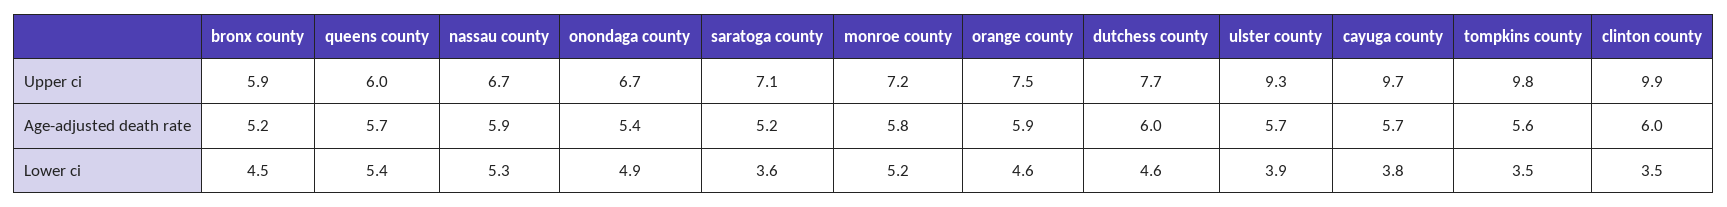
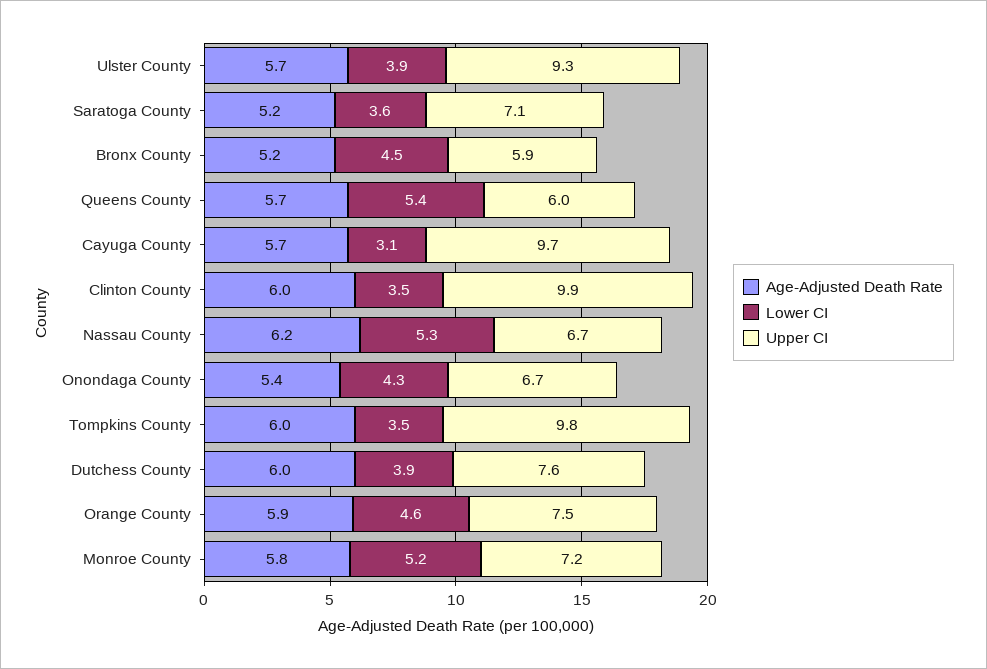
  {
    "Upper ci": {
      "bronx county": 5.9,
      "queens county": 6,
      "nassau county": 6.7,
      "onondaga county": 6.7,
      "saratoga county": 7.1,
      "monroe county": 7.2,
      "orange county": 7.5,
-     "dutchess county": 7.7,
+     "dutchess county": 7.6,
      "ulster county": 9.3,
      "cayuga county": 9.7,
      "tompkins county": 9.8,
      "clinton county": 9.9
    },
    "Age-adjusted death rate": {
      "bronx county": 5.2,
      "queens county": 5.7,
-     "nassau county": 5.9,
+     "nassau county": 6.2,
      "onondaga county": 5.4,
      "saratoga county": 5.2,
      "monroe county": 5.8,
      "orange county": 5.9,
      "dutchess county": 6,
      "ulster county": 5.7,
      "cayuga county": 5.7,
-     "tompkins county": 5.6,
+     "tompkins county": 6,
      "clinton county": 6
    },
    "Lower ci": {
      "bronx county": 4.5,
      "queens county": 5.4,
      "nassau county": 5.3,
-     "onondaga county": 4.9,
+     "onondaga county": 4.3,
      "saratoga county": 3.6,
      "monroe county": 5.2,
      "orange county": 4.6,
-     "dutchess county": 4.6,
+     "dutchess county": 3.9,
      "ulster county": 3.9,
-     "cayuga county": 3.8,
+     "cayuga county": 3.1,
      "tompkins county": 3.5,
      "clinton county": 3.5
    }
  }

